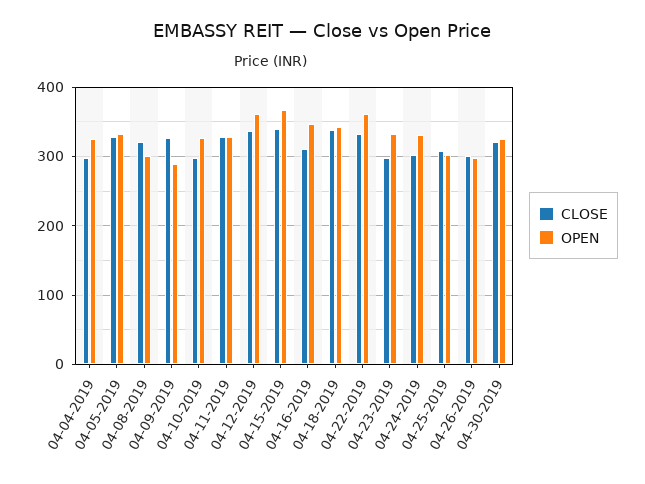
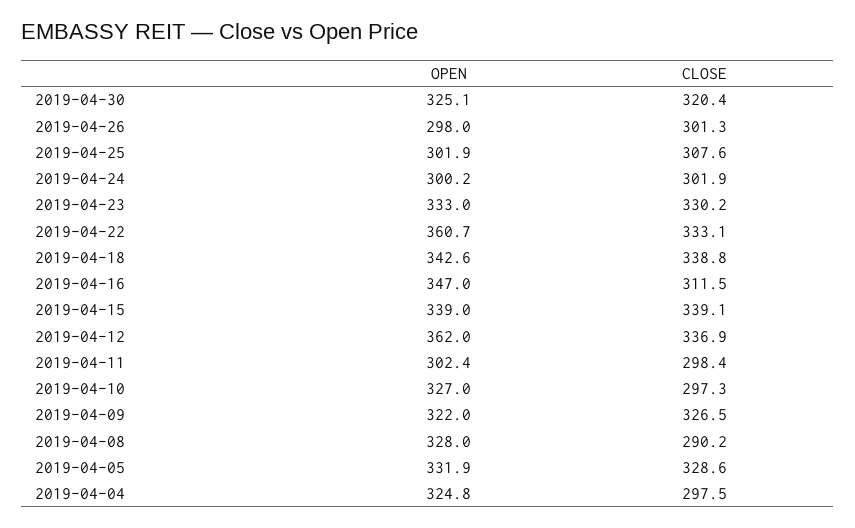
  {
    "CLOSE": {
      "04-04-2019": 297.5,
      "04-05-2019": 328.6,
-     "04-08-2019": 320,
+     "04-08-2019": 290.2,
      "04-09-2019": 326.5,
      "04-10-2019": 297.3,
-     "04-11-2019": 330,
+     "04-11-2019": 298.4,
      "04-12-2019": 336.9,
      "04-15-2019": 339.1,
      "04-16-2019": 311.5,
      "04-18-2019": 338.8,
      "04-22-2019": 333.1,
-     "04-23-2019": 300,
+     "04-23-2019": 330.2,
      "04-24-2019": 301.9,
      "04-25-2019": 307.6,
      "04-26-2019": 301.3,
      "04-30-2019": 320.4
    },
    "OPEN": {
      "04-04-2019": 324.8,
      "04-05-2019": 331.9,
-     "04-08-2019": 300,
+     "04-08-2019": 328,
-     "04-09-2019": 290,
+     "04-09-2019": 322,
      "04-10-2019": 327,
-     "04-11-2019": 330,
+     "04-11-2019": 302.4,
      "04-12-2019": 362,
-     "04-15-2019": 370,
+     "04-15-2019": 339,
      "04-16-2019": 347,
      "04-18-2019": 342.6,
      "04-22-2019": 360.7,
      "04-23-2019": 333,
-     "04-24-2019": 330,
+     "04-24-2019": 300.2,
      "04-25-2019": 301.9,
      "04-26-2019": 298,
      "04-30-2019": 325.1
    }
  }

